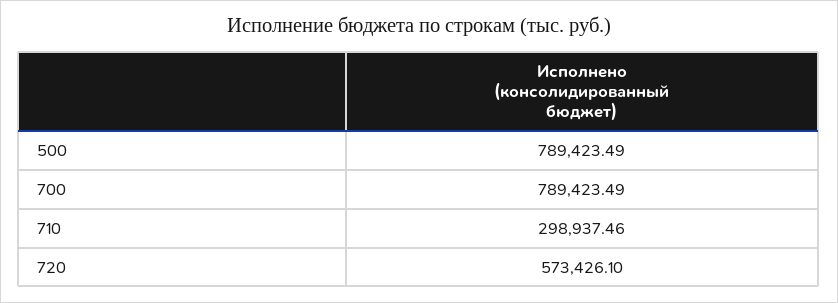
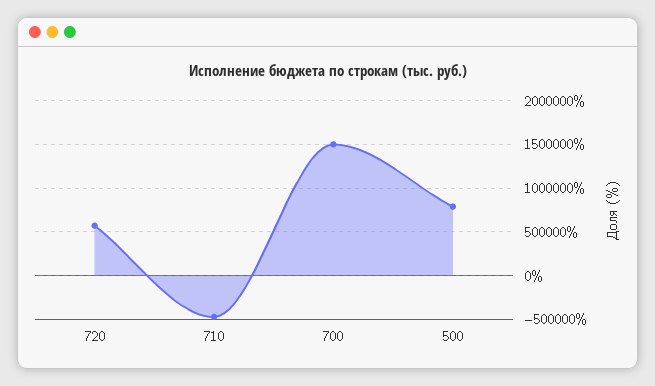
  {
    "500": 789423.49,
-   "700": 789423.49,
+   "700": 1500000,
-   "710": 298937.46,
+   "710": -500000,
    "720": 573426.1
  }

